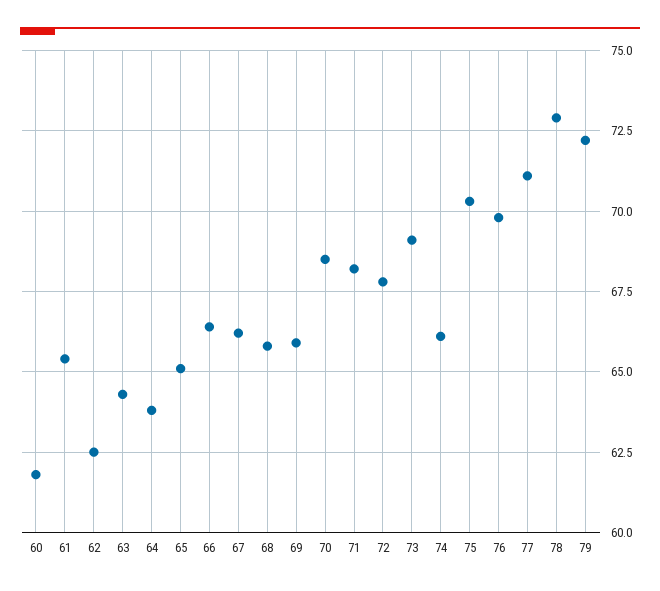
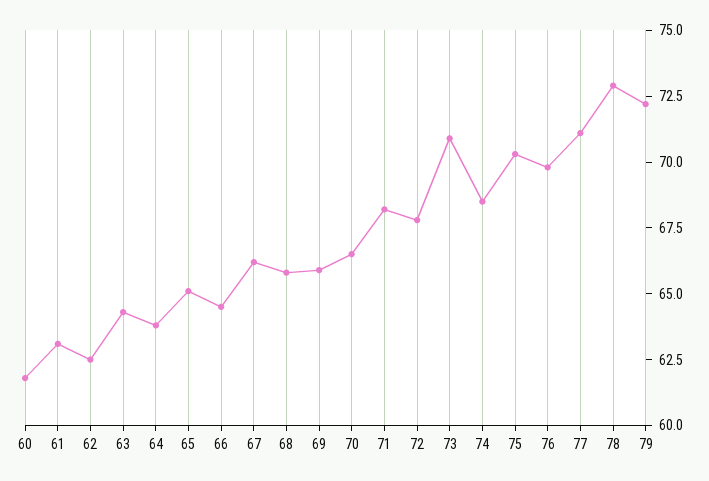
  {
    "60": 62,
-   "61": 65.5,
+   "61": 63,
    "62": 62.5,
    "63": 64.5,
    "64": 64,
    "65": 65,
-   "66": 66.5,
+   "66": 64.5,
    "67": 66,
    "68": 66,
    "69": 66,
-   "70": 68.5,
+   "70": 66.5,
    "71": 68,
    "72": 68,
-   "73": 69,
+   "73": 71,
-   "74": 66,
+   "74": 68.5,
    "75": 70.5,
    "76": 70,
    "77": 71,
    "78": 73,
    "79": 72
  }

